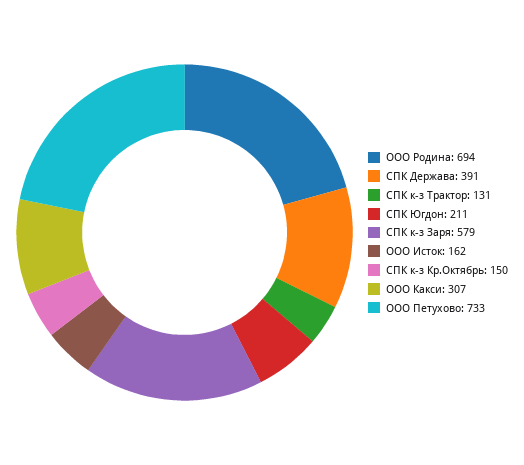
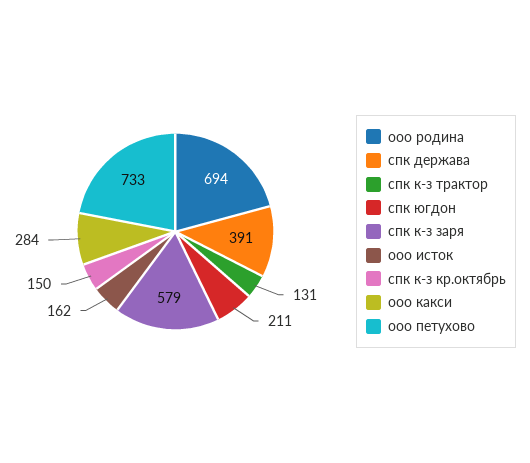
  {
    "ООО Родина": 694,
    "СПК Держава": 391,
    "СПК к-з Трактор": 131,
    "СПК Югдон": 211,
    "СПК к-з Заря": 579,
    "ООО Исток": 162,
    "СПК к-з Кр.Октябрь": 150,
-   "ООО Какси": 307,
+   "ООО Какси": 284,
    "ООО Петухово": 733
  }

